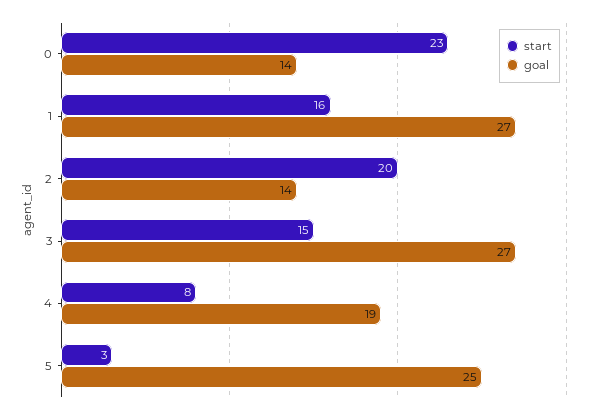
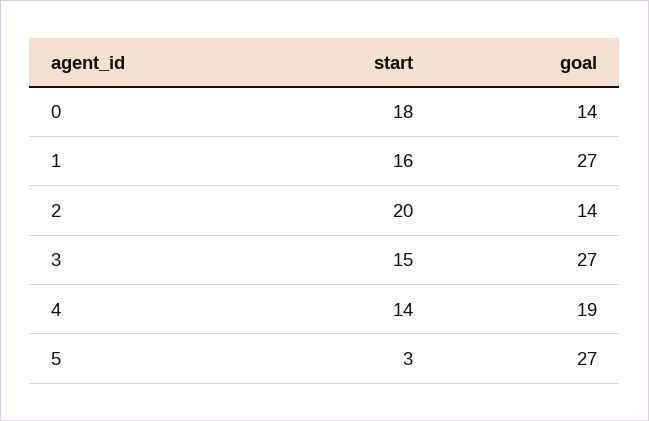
  {
    "start": {
-     "0": 23,
+     "0": 18,
      "1": 16,
      "2": 20,
      "3": 15,
-     "4": 8,
+     "4": 14,
      "5": 3
    },
    "goal": {
      "0": 14,
      "1": 27,
      "2": 14,
      "3": 27,
      "4": 19,
-     "5": 25
+     "5": 27
    }
  }

